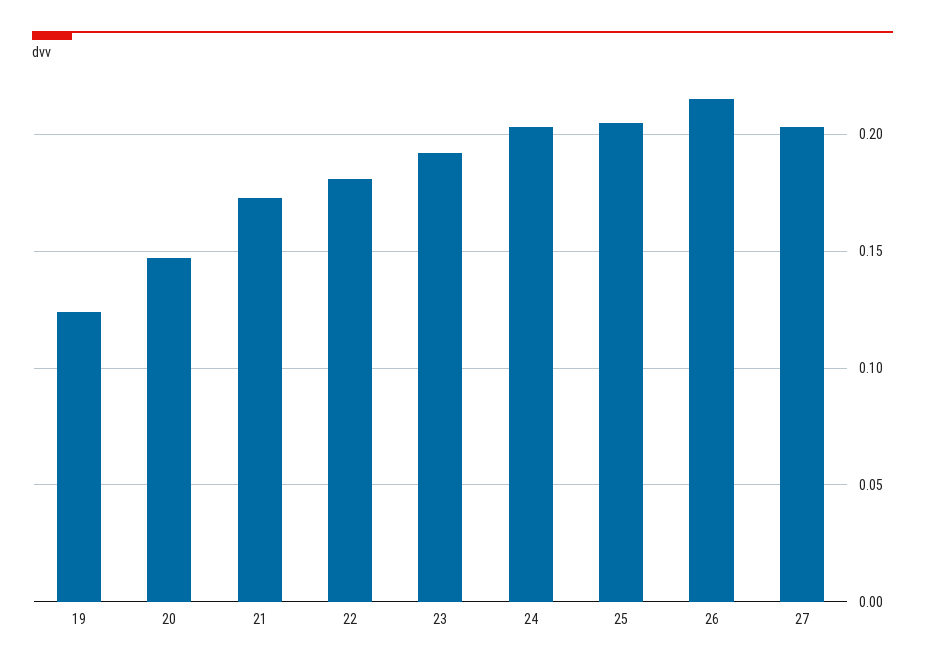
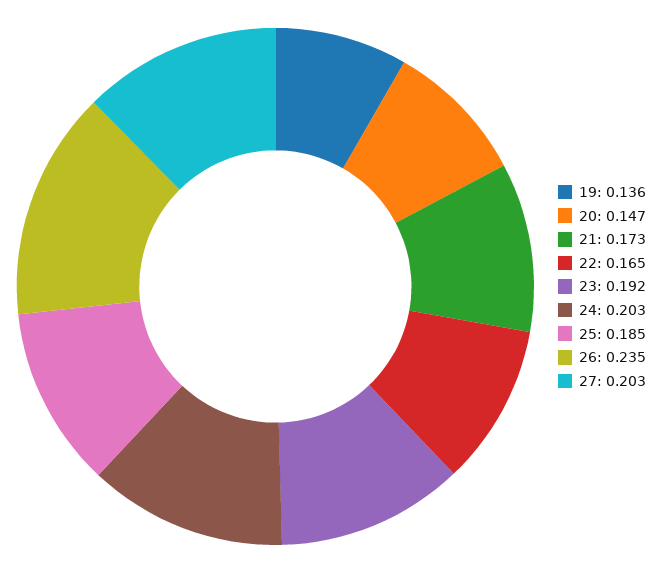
  {
-   "19": 0.125,
+   "19": 0.136,
    "20": 0.147,
    "21": 0.173,
-   "22": 0.18,
+   "22": 0.165,
    "23": 0.192,
    "24": 0.203,
-   "25": 0.205,
+   "25": 0.185,
-   "26": 0.215,
+   "26": 0.235,
    "27": 0.203
  }

